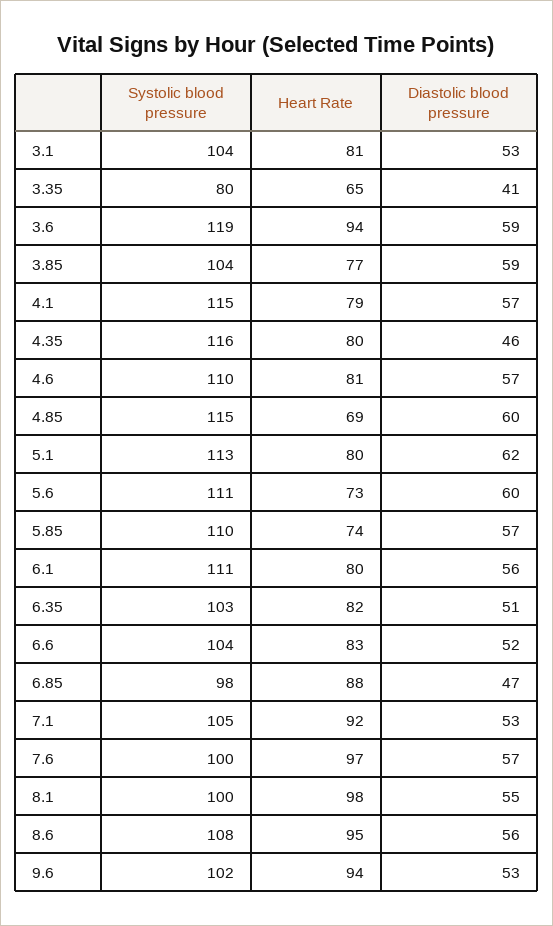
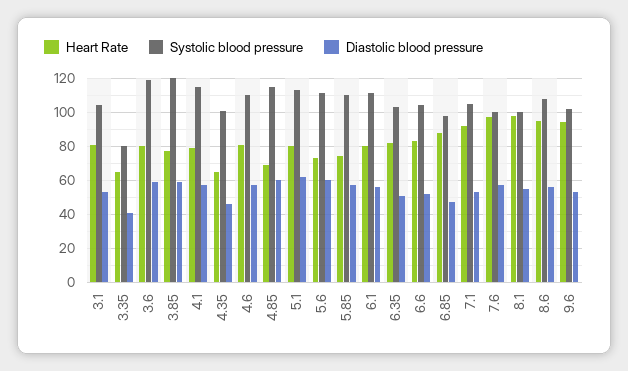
  {
    "Systolic blood pressure": {
      "3.1": 104,
      "3.35": 80,
      "3.6": 119,
-     "3.85": 104,
+     "3.85": 120,
      "4.1": 115,
-     "4.35": 116,
+     "4.35": 100,
      "4.6": 110,
      "4.85": 115,
      "5.1": 113,
      "5.6": 111,
      "5.85": 110,
      "6.1": 111,
      "6.35": 103,
      "6.6": 104,
      "6.85": 98,
      "7.1": 105,
      "7.6": 100,
      "8.1": 100,
      "8.6": 108,
      "9.6": 102
    },
    "Heart Rate": {
      "3.1": 81,
      "3.35": 65,
-     "3.6": 94,
+     "3.6": 80,
      "3.85": 77,
      "4.1": 79,
-     "4.35": 80,
+     "4.35": 65,
      "4.6": 81,
      "4.85": 69,
      "5.1": 80,
      "5.6": 73,
      "5.85": 74,
      "6.1": 80,
      "6.35": 82,
      "6.6": 83,
      "6.85": 88,
      "7.1": 92,
      "7.6": 97,
      "8.1": 98,
      "8.6": 95,
      "9.6": 94
    },
    "Diastolic blood pressure": {
      "3.1": 53,
      "3.35": 41,
      "3.6": 59,
      "3.85": 59,
      "4.1": 57,
      "4.35": 46,
      "4.6": 57,
      "4.85": 60,
      "5.1": 62,
      "5.6": 60,
      "5.85": 57,
      "6.1": 56,
      "6.35": 51,
      "6.6": 52,
      "6.85": 47,
      "7.1": 53,
      "7.6": 57,
      "8.1": 55,
      "8.6": 56,
      "9.6": 53
    }
  }

